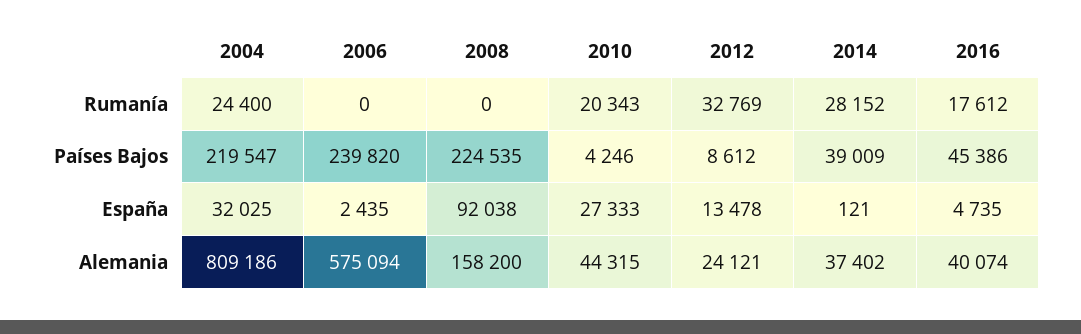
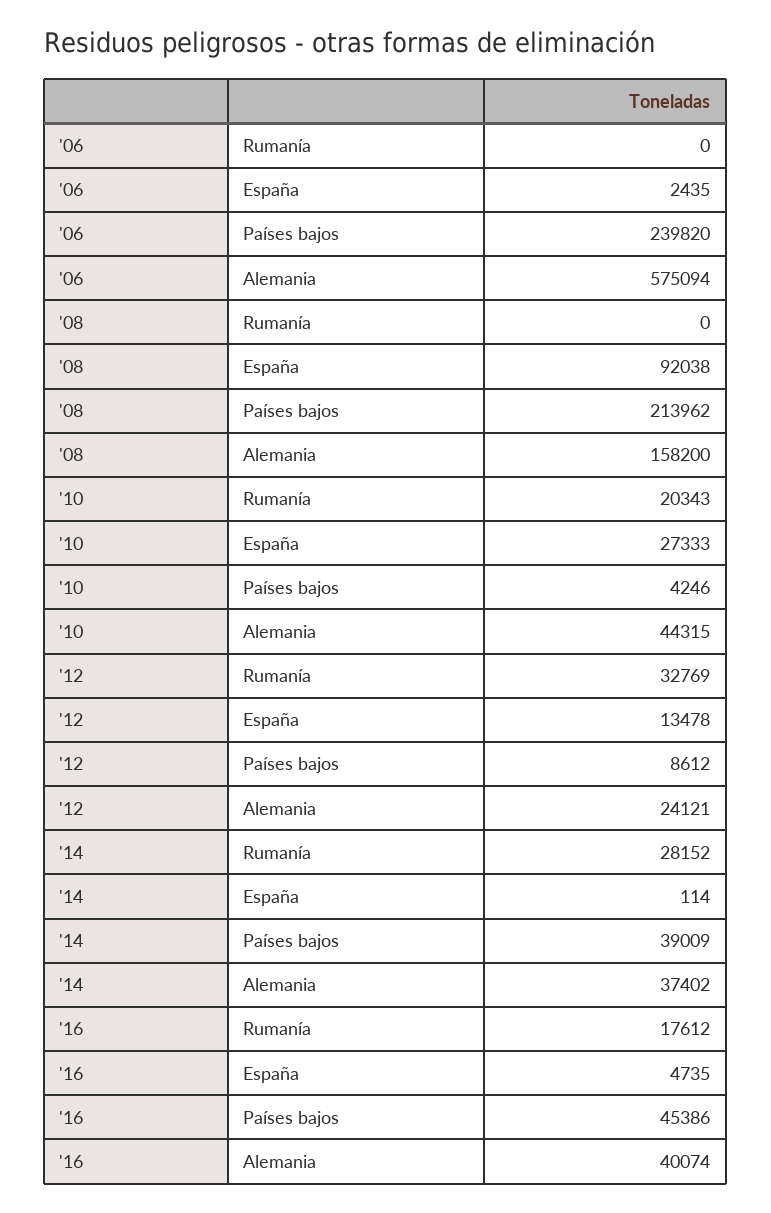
  {
-   "2004": {
-     "Rumanía": 24400,
-     "Países Bajos": 219547,
-     "España": 32025,
-     "Alemania": 809186
-   },
    "2006": {
      "Rumanía": 0,
      "Países Bajos": 239820,
      "España": 2435,
      "Alemania": 575094
    },
    "2008": {
      "Rumanía": 0,
-     "Países Bajos": 224535,
+     "Países Bajos": 213962,
      "España": 92038,
      "Alemania": 158200
    },
    "2010": {
      "Rumanía": 20343,
      "Países Bajos": 4246,
      "España": 27333,
      "Alemania": 44315
    },
    "2012": {
      "Rumanía": 32769,
      "Países Bajos": 8612,
      "España": 13478,
      "Alemania": 24121
    },
    "2014": {
      "Rumanía": 28152,
      "Países Bajos": 39009,
-     "España": 121,
+     "España": 114,
      "Alemania": 37402
    },
    "2016": {
      "Rumanía": 17612,
      "Países Bajos": 45386,
      "España": 4735,
      "Alemania": 40074
    }
  }

